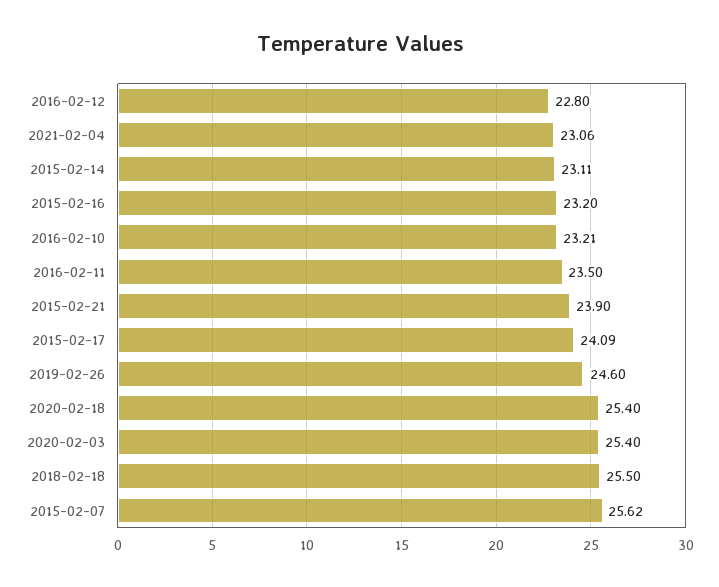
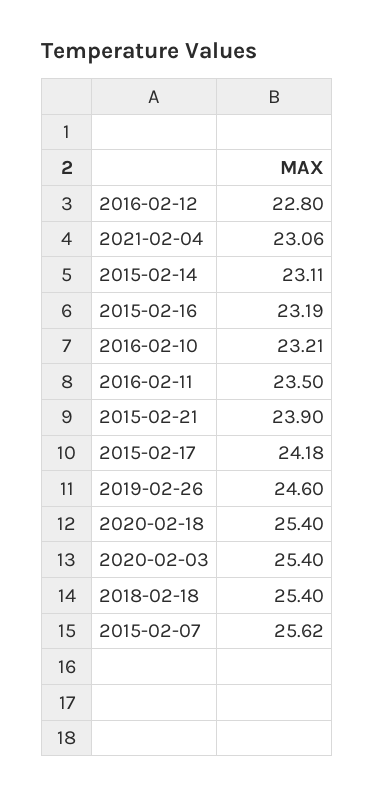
  {
    "2016-02-12": 22.8,
    "2021-02-04": 23.06,
    "2015-02-14": 23.11,
-   "2015-02-16": 23.2,
+   "2015-02-16": 23.19,
    "2016-02-10": 23.21,
    "2016-02-11": 23.5,
    "2015-02-21": 23.9,
-   "2015-02-17": 24.09,
+   "2015-02-17": 24.18,
    "2019-02-26": 24.6,
    "2020-02-18": 25.4,
    "2020-02-03": 25.4,
-   "2018-02-18": 25.5,
+   "2018-02-18": 25.4,
    "2015-02-07": 25.62
  }

